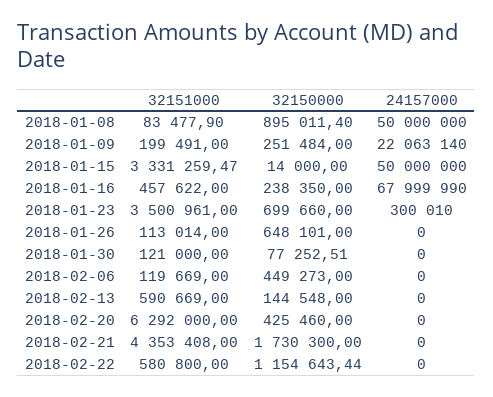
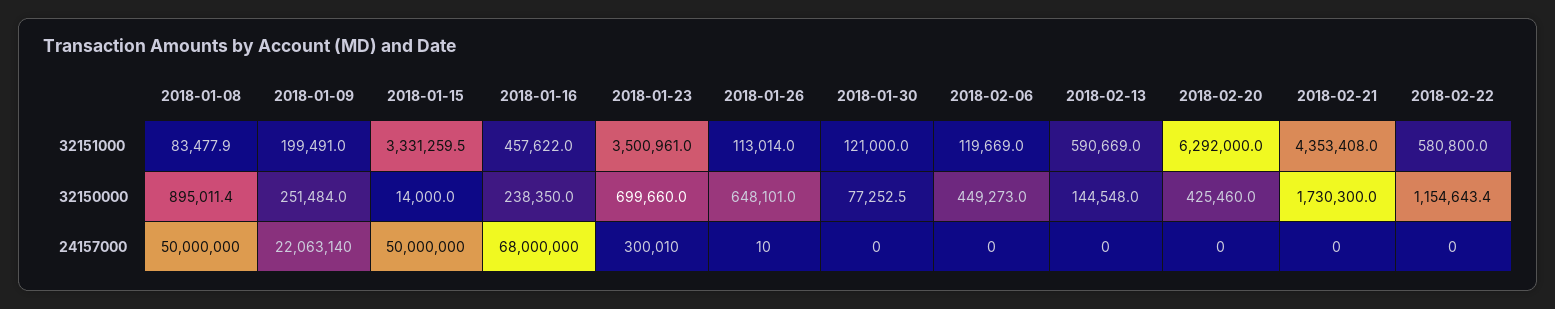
  {
    "32151000": {
      "2018-01-08": 83477.9,
      "2018-01-09": 199491,
      "2018-01-15": 3331259.47,
      "2018-01-16": 457622,
      "2018-01-23": 3500961,
      "2018-01-26": 113014,
      "2018-01-30": 121000,
      "2018-02-06": 119669,
      "2018-02-13": 590669,
      "2018-02-20": 6292000,
      "2018-02-21": 4353408,
      "2018-02-22": 580800
    },
    "32150000": {
      "2018-01-08": 895011.4,
      "2018-01-09": 251484,
      "2018-01-15": 14000,
      "2018-01-16": 238350,
      "2018-01-23": 699660,
      "2018-01-26": 648101,
      "2018-01-30": 77252.51,
      "2018-02-06": 449273,
      "2018-02-13": 144548,
      "2018-02-20": 425460,
      "2018-02-21": 1730300,
      "2018-02-22": 1154643.44
    },
    "24157000": {
      "2018-01-08": 50000000,
      "2018-01-09": 22063140,
      "2018-01-15": 50000000,
-     "2018-01-16": 67999990,
+     "2018-01-16": 68000000,
      "2018-01-23": 300010,
-     "2018-01-26": 0,
+     "2018-01-26": 10,
      "2018-01-30": 0,
      "2018-02-06": 0,
      "2018-02-13": 0,
      "2018-02-20": 0,
      "2018-02-21": 0,
      "2018-02-22": 0
    }
  }

